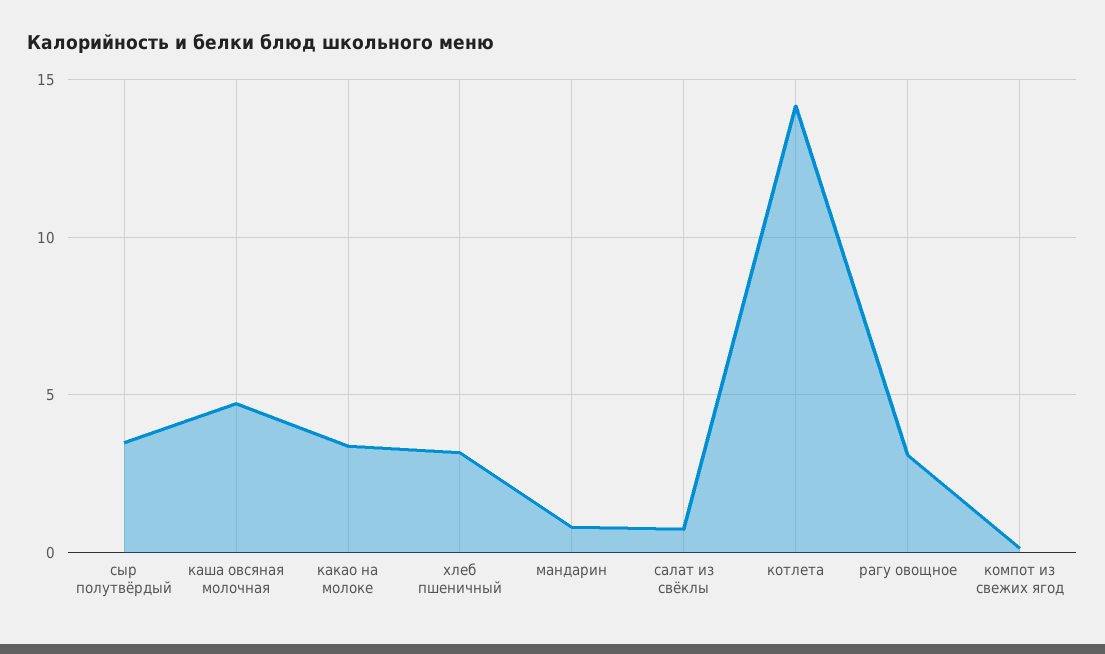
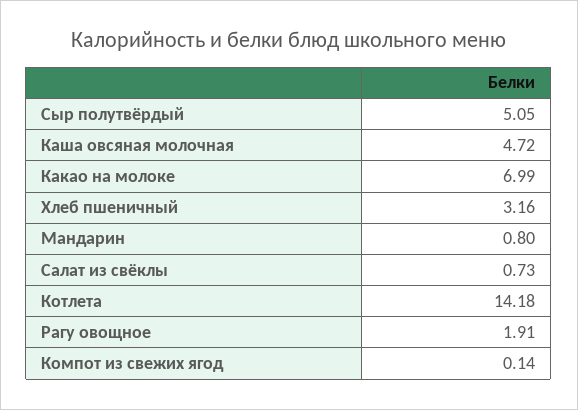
  {
-   "сыр полутвёрдый": 3.5,
+   "сыр полутвёрдый": 5.05,
    "каша овсяная молочная": 4.72,
-   "какао на молоке": 3.5,
+   "какао на молоке": 6.99,
    "хлеб пшеничный": 3.16,
    "мандарин": 0.8,
    "салат из свёклы": 0.73,
    "котлета": 14.18,
-   "рагу овощное": 3,
+   "рагу овощное": 1.91,
    "компот из свежих ягод": 0.14
  }

